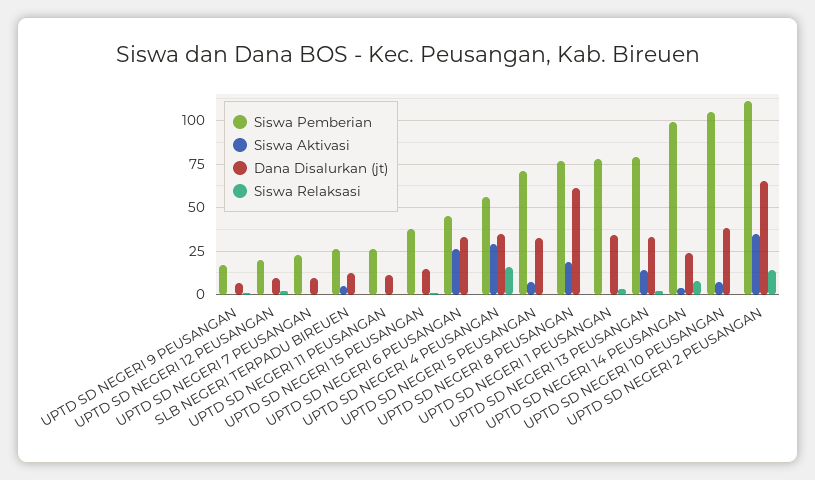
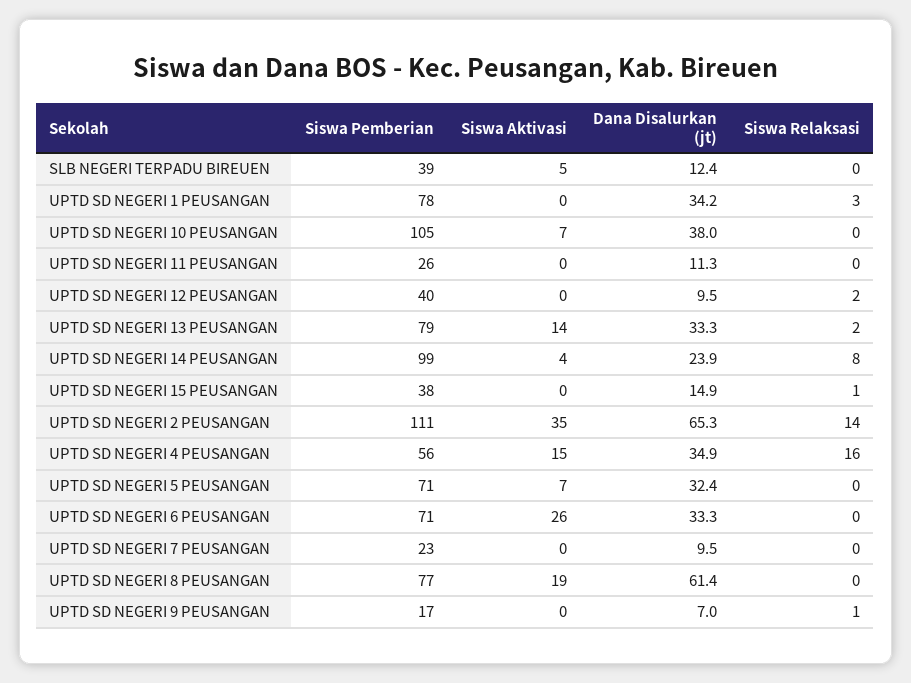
  {
    "Siswa Pemberian": {
      "UPTD SD NEGERI 9 PEUSANGAN": 17,
-     "UPTD SD NEGERI 12 PEUSANGAN": 20,
+     "UPTD SD NEGERI 12 PEUSANGAN": 40,
      "UPTD SD NEGERI 7 PEUSANGAN": 23,
-     "SLB NEGERI TERPADU BIREUEN": 25,
+     "SLB NEGERI TERPADU BIREUEN": 39,
      "UPTD SD NEGERI 11 PEUSANGAN": 26,
      "UPTD SD NEGERI 15 PEUSANGAN": 38,
-     "UPTD SD NEGERI 6 PEUSANGAN": 45,
+     "UPTD SD NEGERI 6 PEUSANGAN": 71,
      "UPTD SD NEGERI 4 PEUSANGAN": 56,
      "UPTD SD NEGERI 5 PEUSANGAN": 71,
      "UPTD SD NEGERI 8 PEUSANGAN": 77,
      "UPTD SD NEGERI 1 PEUSANGAN": 78,
      "UPTD SD NEGERI 13 PEUSANGAN": 79,
      "UPTD SD NEGERI 14 PEUSANGAN": 99,
      "UPTD SD NEGERI 10 PEUSANGAN": 105,
      "UPTD SD NEGERI 2 PEUSANGAN": 111
    },
    "Siswa Aktivasi": {
      "UPTD SD NEGERI 9 PEUSANGAN": 0,
      "UPTD SD NEGERI 12 PEUSANGAN": 0,
      "UPTD SD NEGERI 7 PEUSANGAN": 0,
      "SLB NEGERI TERPADU BIREUEN": 5,
      "UPTD SD NEGERI 11 PEUSANGAN": 0,
      "UPTD SD NEGERI 15 PEUSANGAN": 0,
      "UPTD SD NEGERI 6 PEUSANGAN": 26,
-     "UPTD SD NEGERI 4 PEUSANGAN": 30,
+     "UPTD SD NEGERI 4 PEUSANGAN": 15,
      "UPTD SD NEGERI 5 PEUSANGAN": 7,
      "UPTD SD NEGERI 8 PEUSANGAN": 19,
      "UPTD SD NEGERI 1 PEUSANGAN": 0,
      "UPTD SD NEGERI 13 PEUSANGAN": 14,
      "UPTD SD NEGERI 14 PEUSANGAN": 4,
      "UPTD SD NEGERI 10 PEUSANGAN": 7,
      "UPTD SD NEGERI 2 PEUSANGAN": 35
    },
    "Dana Disalurkan (jt)": {
      "UPTD SD NEGERI 9 PEUSANGAN": 7,
      "UPTD SD NEGERI 12 PEUSANGAN": 9.5,
      "UPTD SD NEGERI 7 PEUSANGAN": 9.5,
      "SLB NEGERI TERPADU BIREUEN": 12.4,
      "UPTD SD NEGERI 11 PEUSANGAN": 11.3,
      "UPTD SD NEGERI 15 PEUSANGAN": 14.9,
      "UPTD SD NEGERI 6 PEUSANGAN": 33.3,
      "UPTD SD NEGERI 4 PEUSANGAN": 34.9,
      "UPTD SD NEGERI 5 PEUSANGAN": 32.4,
      "UPTD SD NEGERI 8 PEUSANGAN": 61.4,
      "UPTD SD NEGERI 1 PEUSANGAN": 34.2,
      "UPTD SD NEGERI 13 PEUSANGAN": 33.3,
      "UPTD SD NEGERI 14 PEUSANGAN": 23.9,
      "UPTD SD NEGERI 10 PEUSANGAN": 38,
      "UPTD SD NEGERI 2 PEUSANGAN": 65.3
    },
    "Siswa Relaksasi": {
      "UPTD SD NEGERI 9 PEUSANGAN": 1,
      "UPTD SD NEGERI 12 PEUSANGAN": 2,
      "UPTD SD NEGERI 7 PEUSANGAN": 0,
      "SLB NEGERI TERPADU BIREUEN": 0,
      "UPTD SD NEGERI 11 PEUSANGAN": 0,
      "UPTD SD NEGERI 15 PEUSANGAN": 1,
      "UPTD SD NEGERI 6 PEUSANGAN": 0,
      "UPTD SD NEGERI 4 PEUSANGAN": 16,
      "UPTD SD NEGERI 5 PEUSANGAN": 0,
      "UPTD SD NEGERI 8 PEUSANGAN": 0,
      "UPTD SD NEGERI 1 PEUSANGAN": 3,
      "UPTD SD NEGERI 13 PEUSANGAN": 2,
      "UPTD SD NEGERI 14 PEUSANGAN": 8,
      "UPTD SD NEGERI 10 PEUSANGAN": 0,
      "UPTD SD NEGERI 2 PEUSANGAN": 14
    }
  }

